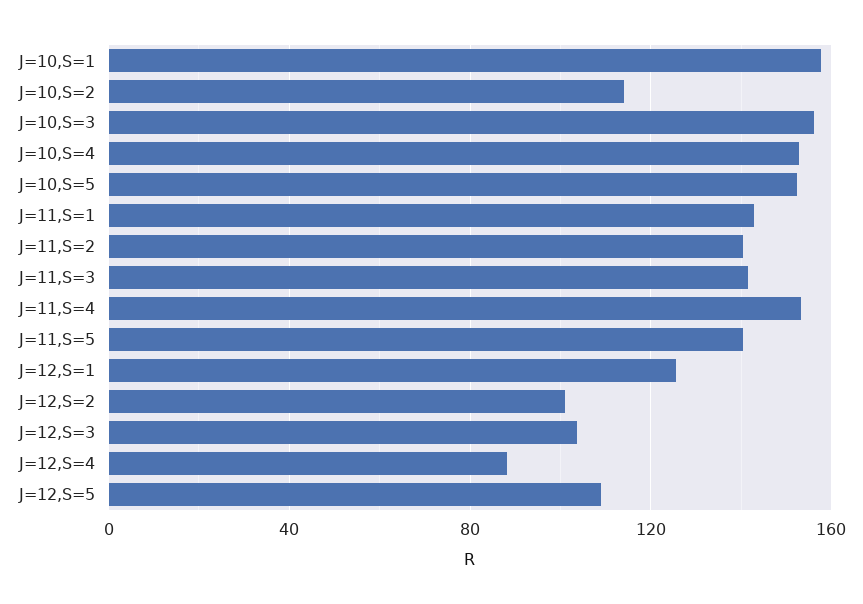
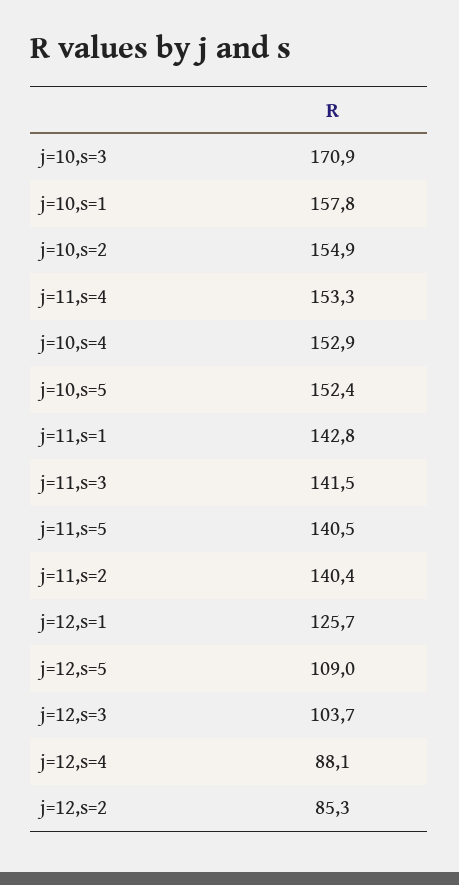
  {
    "J=10,S=1": 157.8,
-   "J=10,S=2": 115,
+   "J=10,S=2": 154.9,
-   "J=10,S=3": 155,
+   "J=10,S=3": 170.9,
    "J=10,S=4": 152.9,
    "J=10,S=5": 152.4,
    "J=11,S=1": 142.8,
    "J=11,S=2": 140.4,
    "J=11,S=3": 141.5,
    "J=11,S=4": 153.3,
    "J=11,S=5": 140.5,
    "J=12,S=1": 125.7,
-   "J=12,S=2": 100,
+   "J=12,S=2": 85.3,
    "J=12,S=3": 103.7,
    "J=12,S=4": 88.1,
    "J=12,S=5": 109
  }

